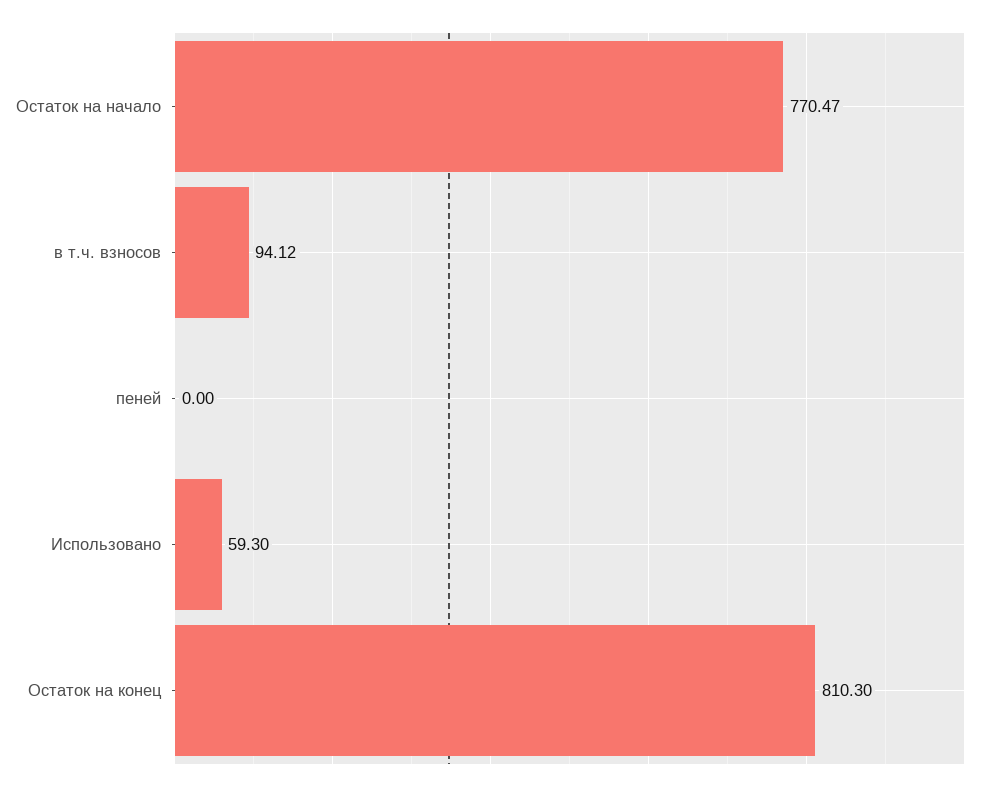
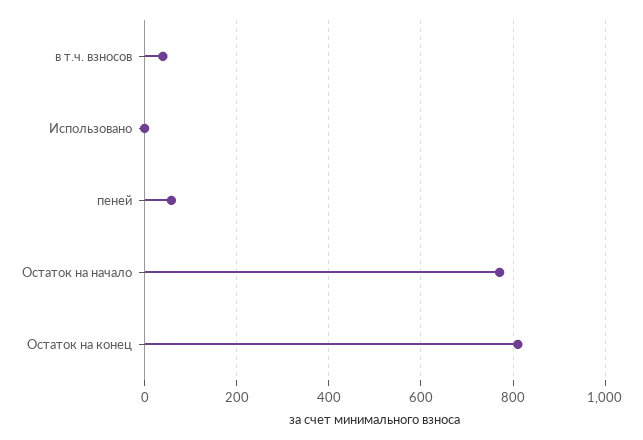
  {
    "Остаток на начало": 770.47,
-   "в т.ч. взносов": 94.12,
+   "в т.ч. взносов": 40,
-   "пеней": 0,
+   "пеней": 60,
-   "Использовано": 59.3,
+   "Использовано": 0,
    "Остаток на конец": 810.3
  }

